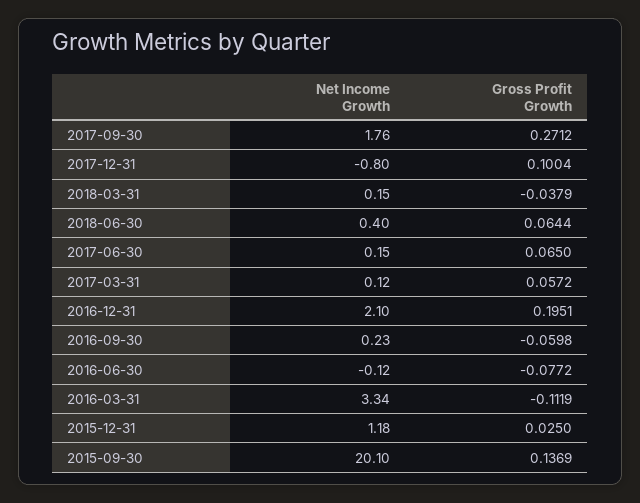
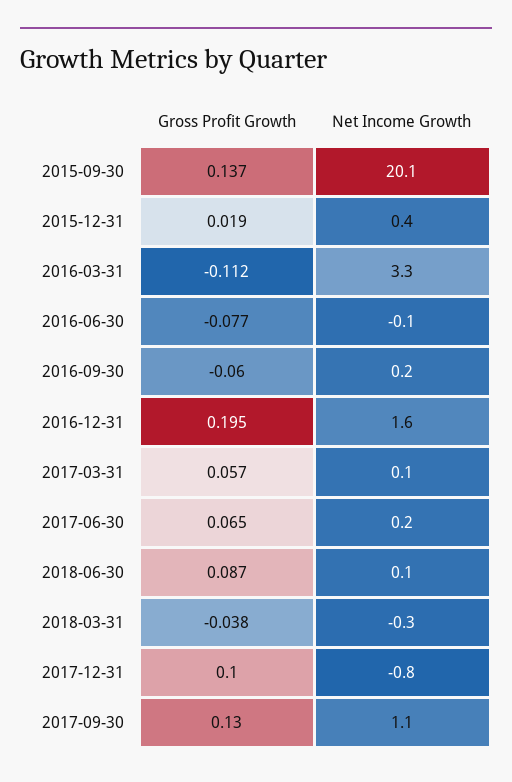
  {
    "Net Income Growth": {
-     "2017-09-30": 1.76,
+     "2017-09-30": 1.1,
      "2017-12-31": -0.8,
-     "2018-03-31": 0.15,
+     "2018-03-31": -0.3,
-     "2018-06-30": 0.4,
+     "2018-06-30": 0.1,
      "2017-06-30": 0.15,
      "2017-03-31": 0.12,
-     "2016-12-31": 2.1,
+     "2016-12-31": 1.6,
      "2016-09-30": 0.23,
      "2016-06-30": -0.12,
      "2016-03-31": 3.34,
-     "2015-12-31": 1.18,
+     "2015-12-31": 0.4,
      "2015-09-30": 20.1
    },
    "Gross Profit Growth": {
-     "2017-09-30": 0.2712,
+     "2017-09-30": 0.13,
      "2017-12-31": 0.1004,
      "2018-03-31": -0.0379,
-     "2018-06-30": 0.0644,
+     "2018-06-30": 0.087,
      "2017-06-30": 0.065,
      "2017-03-31": 0.0572,
      "2016-12-31": 0.1951,
      "2016-09-30": -0.0598,
      "2016-06-30": -0.0772,
      "2016-03-31": -0.1119,
-     "2015-12-31": 0.025,
+     "2015-12-31": 0.019,
      "2015-09-30": 0.1369
    }
  }

